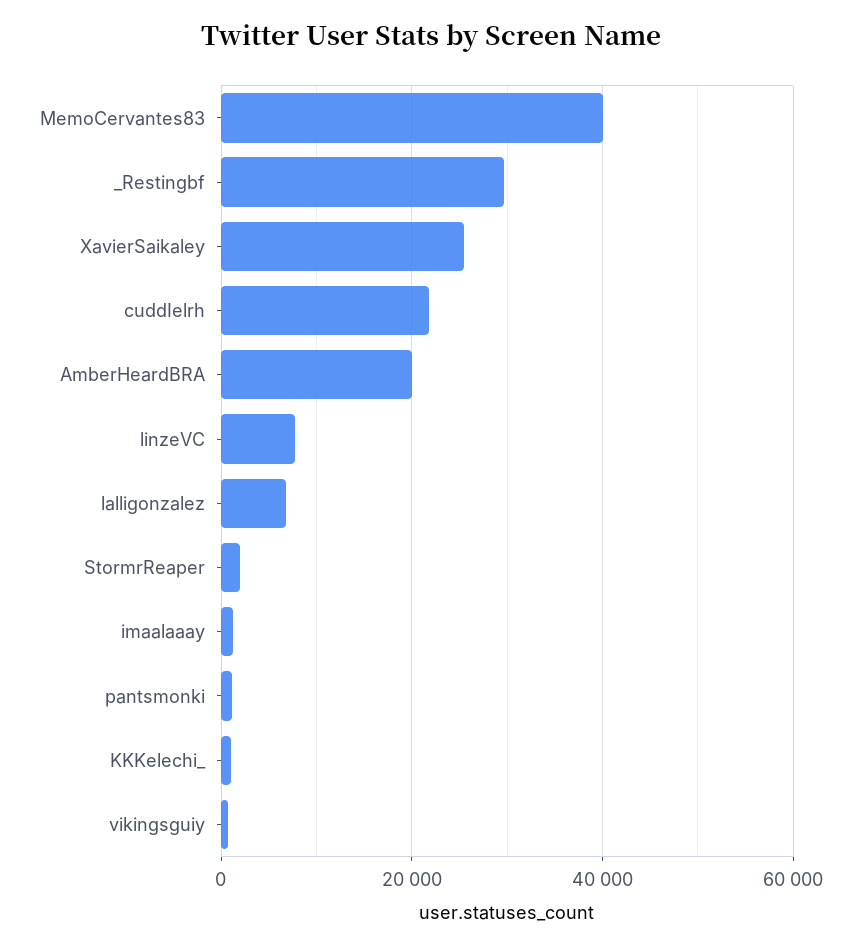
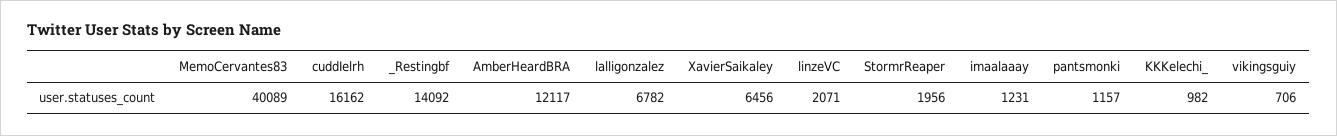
  {
    "MemoCervantes83": 40089,
-   "_Restingbf": 30000,
+   "_Restingbf": 14092,
-   "XavierSaikaley": 26000,
+   "XavierSaikaley": 6456,
-   "cuddIelrh": 22000,
+   "cuddIelrh": 16162,
-   "AmberHeardBRA": 20000,
+   "AmberHeardBRA": 12117,
-   "linzeVC": 8000,
+   "linzeVC": 2071,
    "lalligonzalez": 6782,
    "StormrReaper": 1956,
    "imaalaaay": 1231,
    "pantsmonki": 1157,
    "KKKelechi_": 982,
    "vikingsguiy": 706
  }

